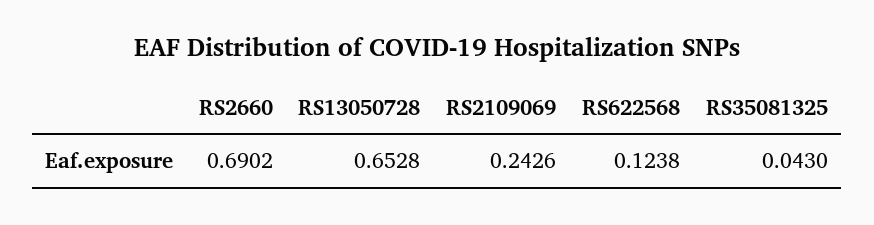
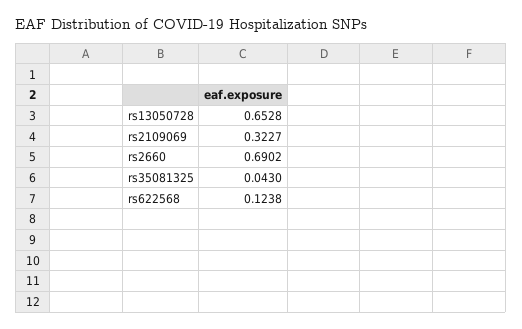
  {
    "RS2660": 0.6902,
    "RS13050728": 0.6528,
-   "RS2109069": 0.2426,
+   "RS2109069": 0.3227,
    "RS622568": 0.1238,
    "RS35081325": 0.043
  }

